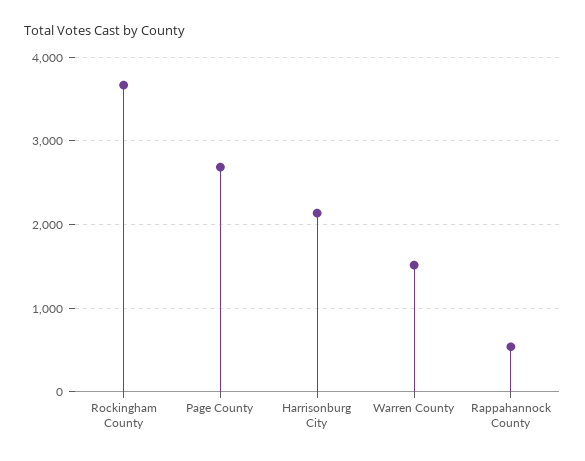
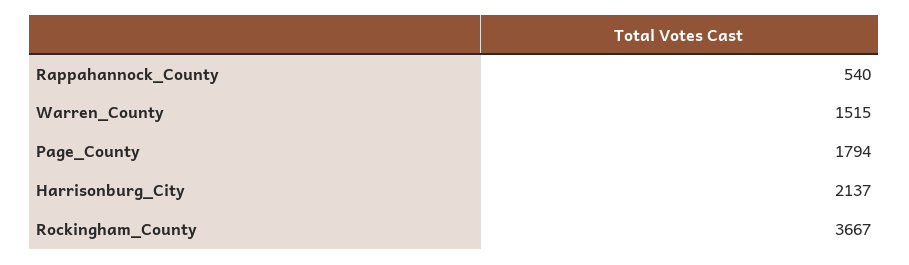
  {
    "Rockingham County": 3667,
-   "Page County": 2700,
+   "Page County": 1794,
    "Harrisonburg City": 2137,
    "Warren County": 1515,
    "Rappahannock County": 540
  }

